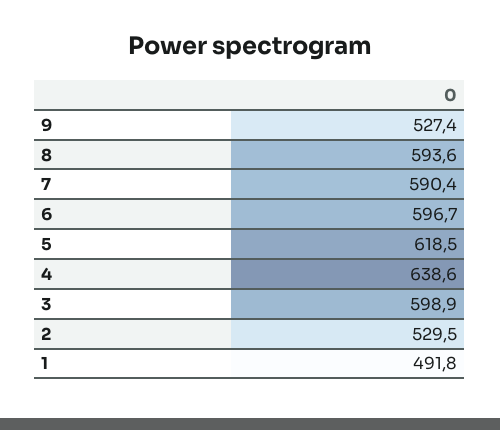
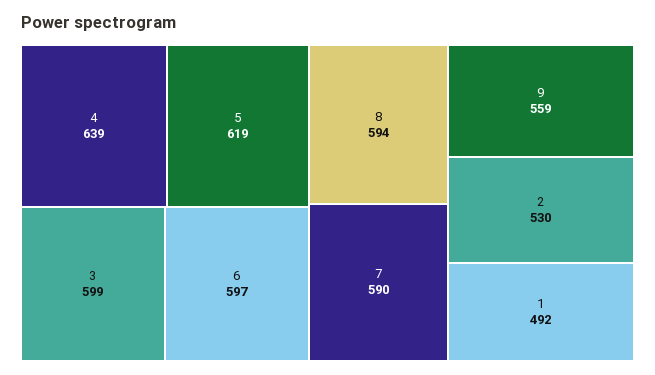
  {
-   "9": 527.4,
+   "9": 559,
    "8": 593.6,
    "7": 590.4,
    "6": 596.7,
    "5": 618.5,
    "4": 638.6,
    "3": 598.9,
    "2": 529.5,
    "1": 491.8
  }

